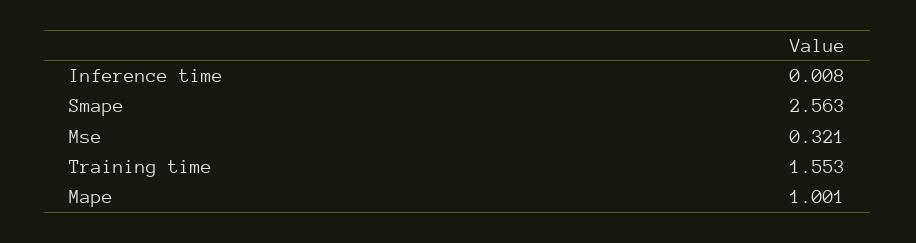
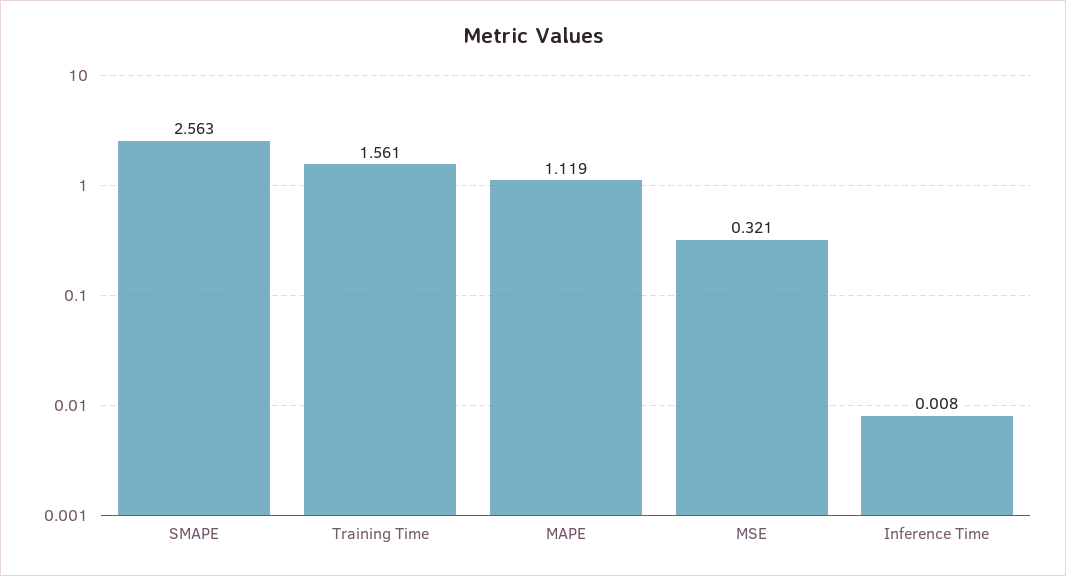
  {
    "Inference time": 0.008,
    "Smape": 2.563,
    "Mse": 0.321,
-   "Training time": 1.553,
+   "Training time": 1.561,
-   "Mape": 1.001
+   "Mape": 1.119
  }

